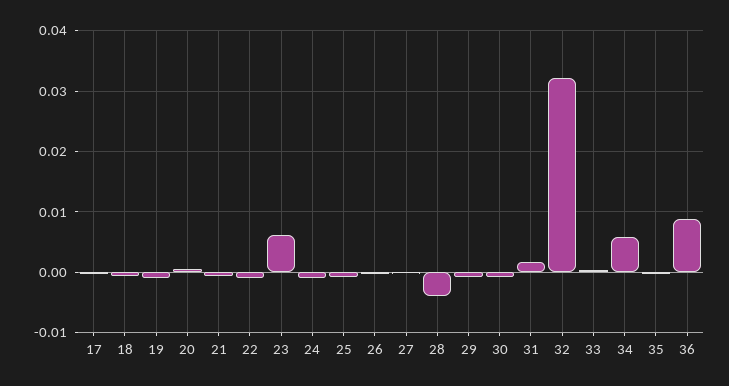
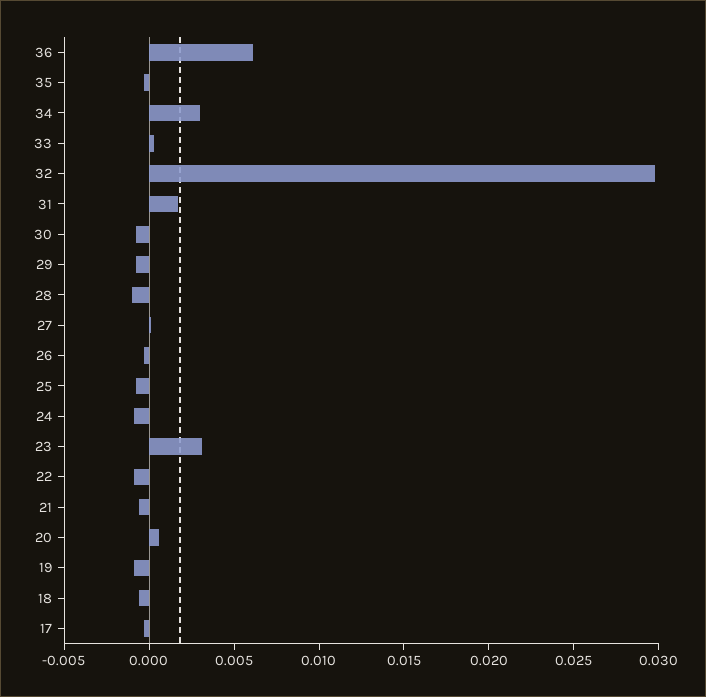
  {
    "17": 0,
    "18": -0.001,
    "19": -0.001,
    "20": 0.001,
    "21": -0.001,
    "22": -0.001,
-   "23": 0.006,
+   "23": 0.003,
    "24": -0.001,
    "25": -0.001,
    "26": 0,
    "27": 0,
-   "28": -0.004,
+   "28": -0.001,
    "29": -0.001,
    "30": -0.001,
    "31": 0.002,
-   "32": 0.032,
+   "32": 0.03,
    "33": 0,
-   "34": 0.006,
+   "34": 0.003,
    "35": 0,
-   "36": 0.009
+   "36": 0.006
  }

